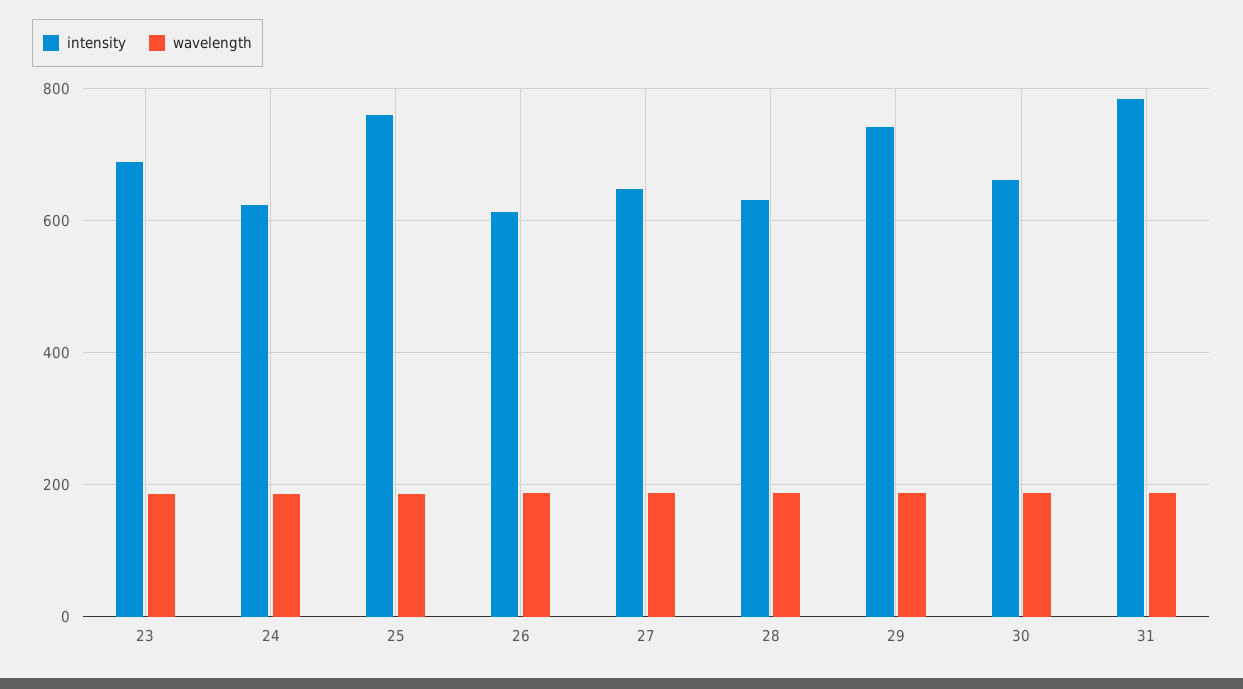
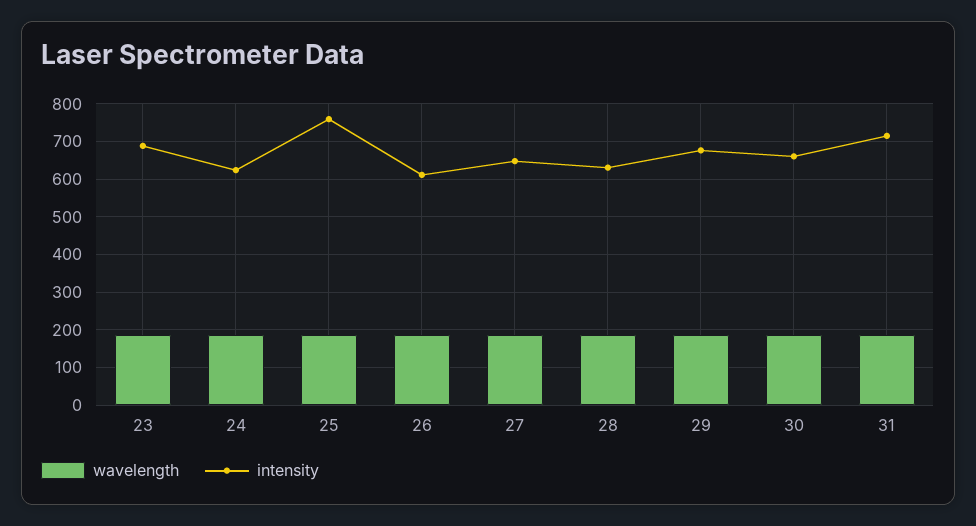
  {
    "intensity": {
      "23": 680,
      "24": 620,
      "25": 760,
      "26": 620,
      "27": 640,
      "28": 640,
-     "29": 740,
+     "29": 680,
      "30": 660,
-     "31": 780
+     "31": 720
    },
    "wavelength": {
      "23": 180,
      "24": 180,
      "25": 180,
      "26": 180,
      "27": 180,
      "28": 180,
      "29": 180,
      "30": 180,
      "31": 180
    }
  }

